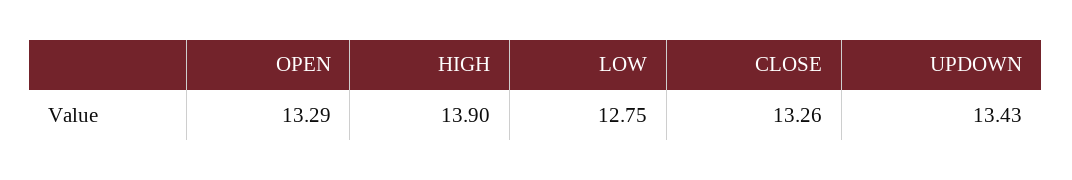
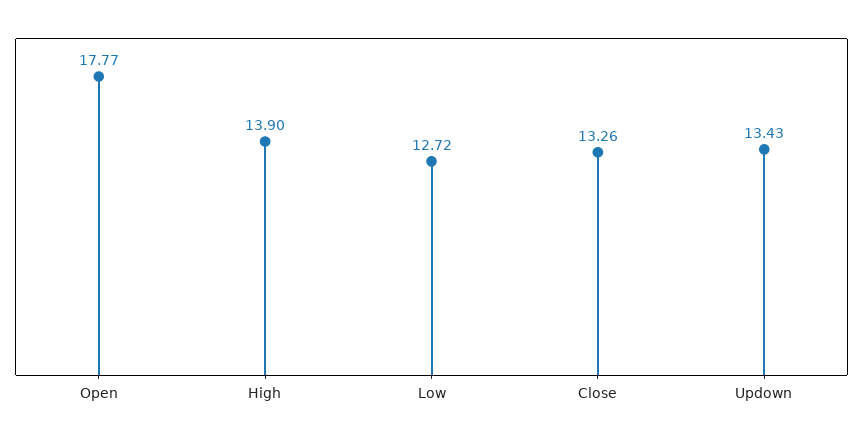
  {
-   "OPEN": 13.29,
+   "OPEN": 17.77,
    "HIGH": 13.9,
-   "LOW": 12.75,
+   "LOW": 12.72,
    "CLOSE": 13.26,
    "UPDOWN": 13.43
  }

